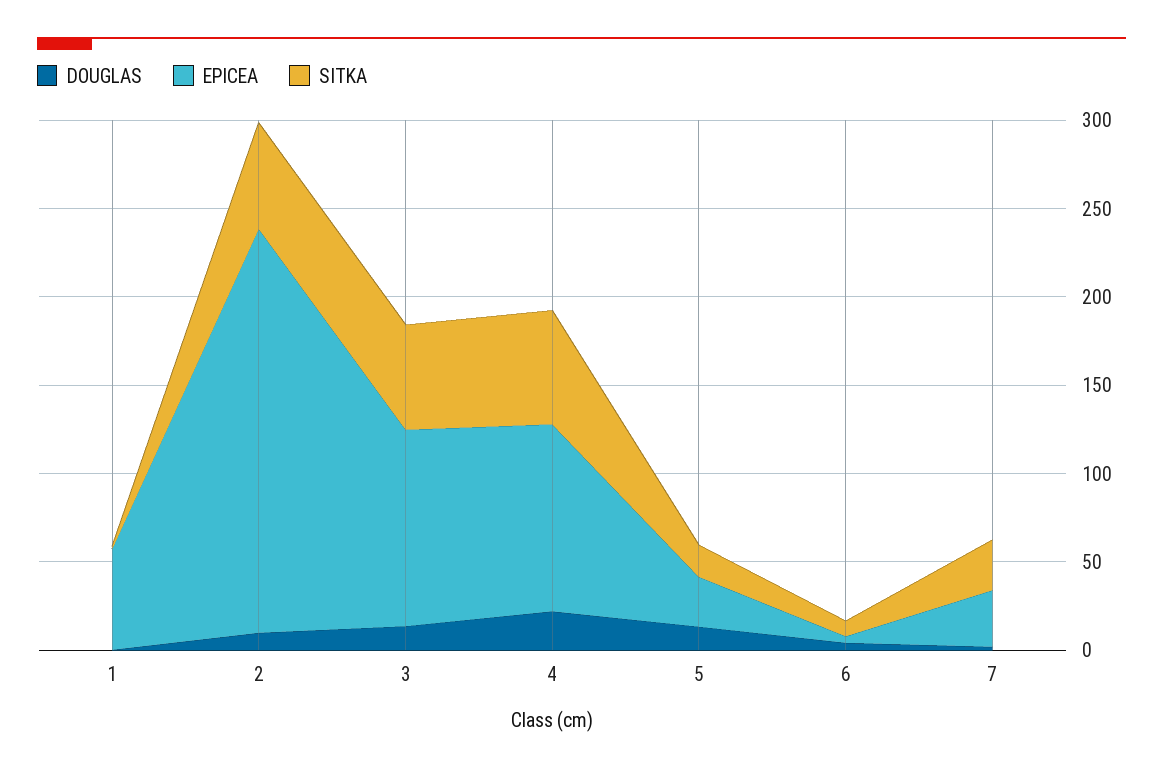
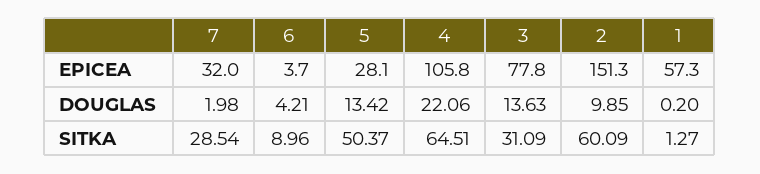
  {
    "DOUGLAS": {
      "1": 0.2,
      "2": 9.85,
      "3": 13.63,
      "4": 22.06,
      "5": 13.42,
      "6": 4.21,
      "7": 1.98
    },
    "EPICEA": {
      "1": 57.3,
-     "2": 230,
+     "2": 151.3,
-     "3": 110,
+     "3": 77.8,
      "4": 105.8,
      "5": 28.1,
      "6": 3.7,
      "7": 32
    },
    "SITKA": {
      "1": 1.27,
      "2": 60.09,
-     "3": 60,
+     "3": 31.09,
      "4": 64.51,
-     "5": 20,
+     "5": 50.37,
      "6": 8.96,
      "7": 28.54
    }
  }

